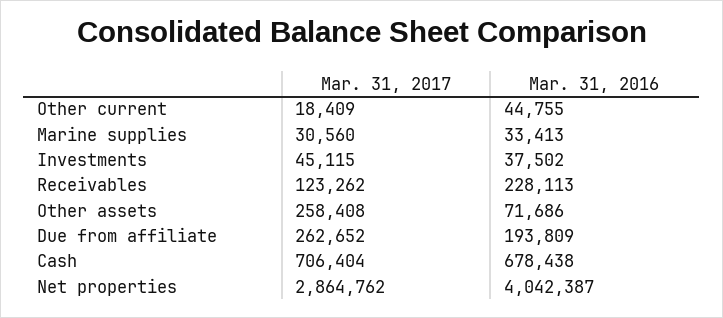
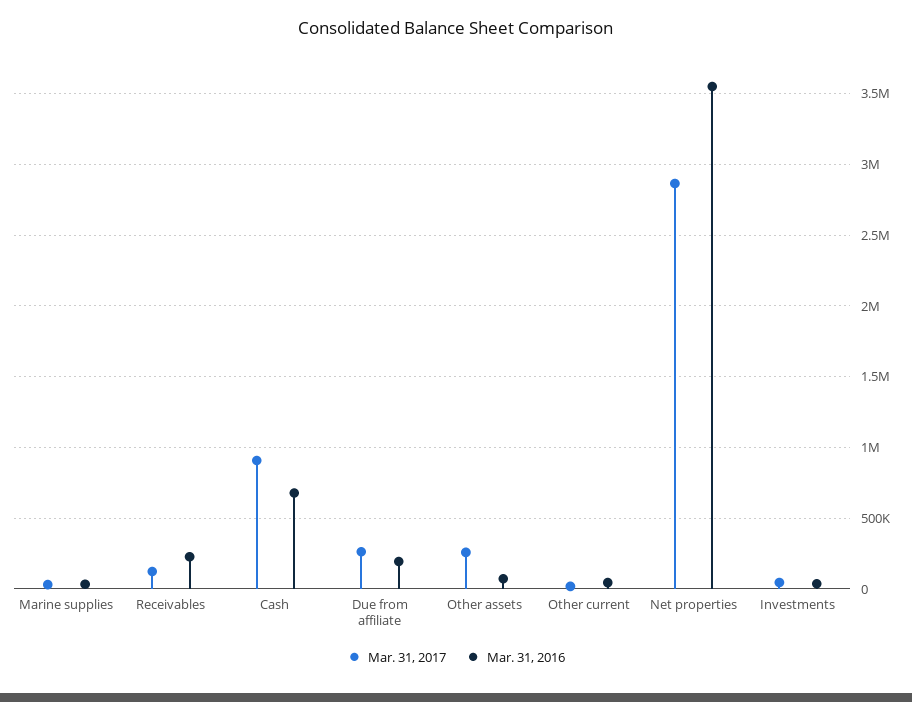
  {
    "Mar. 31, 2017": {
      "Other current": 18409,
      "Marine supplies": 30560,
      "Investments": 45115,
      "Receivables": 123262,
      "Other assets": 258408,
      "Due from affiliate": 262652,
-     "Cash": 706404,
+     "Cash": 900000,
      "Net properties": 2864762
    },
    "Mar. 31, 2016": {
      "Other current": 44755,
      "Marine supplies": 33413,
      "Investments": 37502,
      "Receivables": 228113,
      "Other assets": 71686,
      "Due from affiliate": 193809,
      "Cash": 678438,
-     "Net properties": 4042387
+     "Net properties": 3550000
    }
  }

